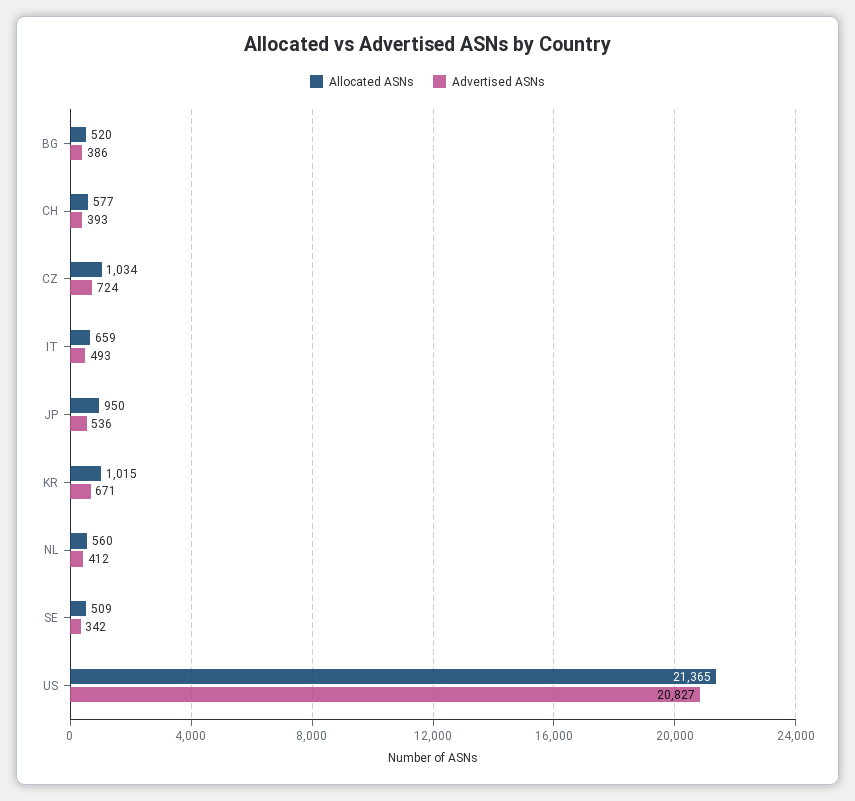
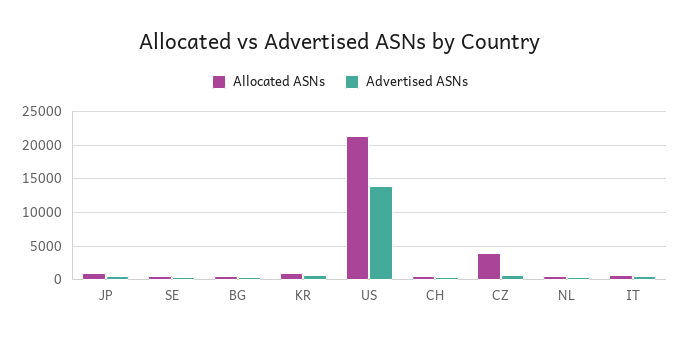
  {
    "Allocated ASNs": {
      "BG": 520,
      "CH": 577,
-     "CZ": 1034,
+     "CZ": 4000,
      "IT": 659,
      "JP": 950,
      "KR": 1015,
      "NL": 560,
      "SE": 509,
      "US": 21365
    },
    "Advertised ASNs": {
      "BG": 386,
      "CH": 393,
      "CZ": 724,
      "IT": 493,
      "JP": 536,
      "KR": 671,
      "NL": 412,
      "SE": 342,
-     "US": 20827
+     "US": 14000
    }
  }

